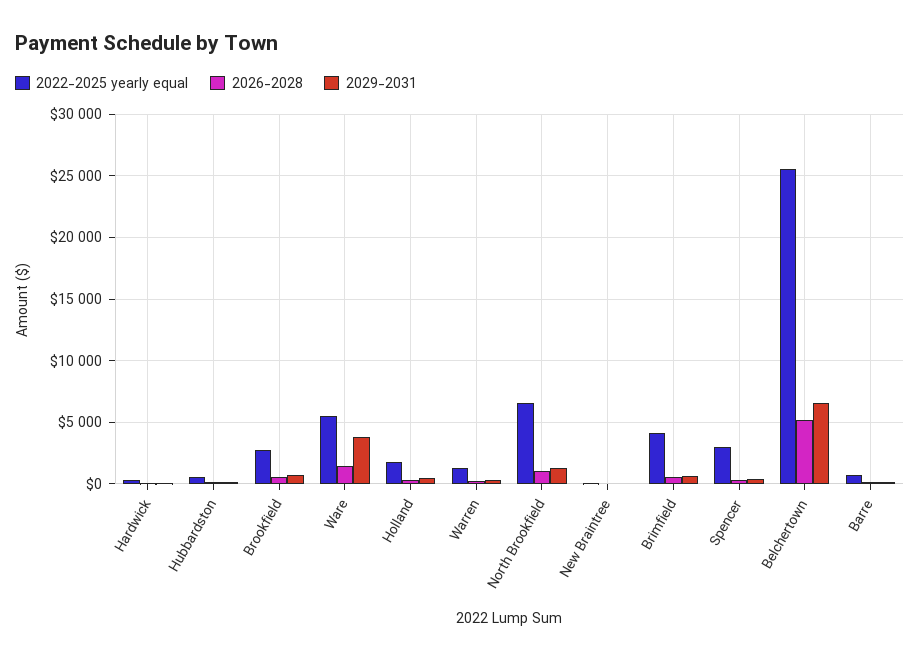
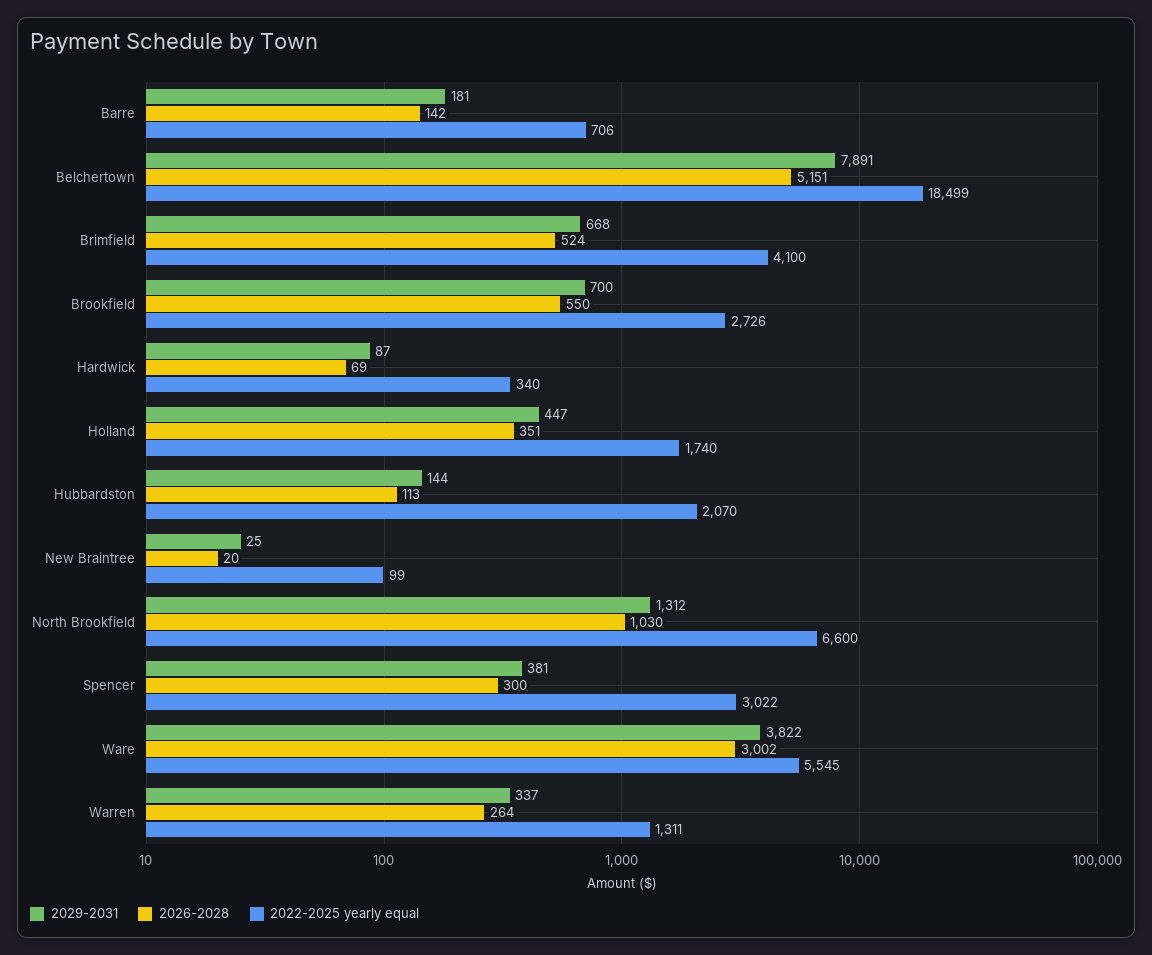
  {
    "2022-2025 yearly equal": {
      "Hardwick": 340,
-     "Hubbardston": 500,
+     "Hubbardston": 2070,
      "Brookfield": 2726,
      "Ware": 5545,
      "Holland": 1740,
      "Warren": 1311,
      "North Brookfield": 6600,
      "New Braintree": 99,
      "Brimfield": 4100,
      "Spencer": 3022,
-     "Belchertown": 25500,
+     "Belchertown": 18499,
      "Barre": 706
    },
    "2026-2028": {
      "Hardwick": 69,
      "Hubbardston": 113,
      "Brookfield": 550,
-     "Ware": 1500,
+     "Ware": 3002,
      "Holland": 351,
      "Warren": 264,
      "North Brookfield": 1030,
      "New Braintree": 20,
      "Brimfield": 524,
      "Spencer": 300,
      "Belchertown": 5151,
      "Barre": 142
    },
    "2029-2031": {
      "Hardwick": 87,
      "Hubbardston": 144,
      "Brookfield": 700,
      "Ware": 3822,
      "Holland": 447,
      "Warren": 337,
      "North Brookfield": 1312,
      "New Braintree": 25,
      "Brimfield": 668,
      "Spencer": 381,
-     "Belchertown": 6500,
+     "Belchertown": 7891,
      "Barre": 181
    }
  }

